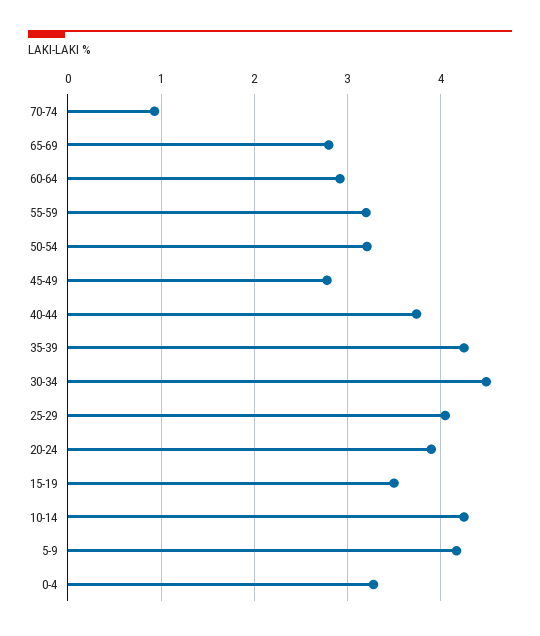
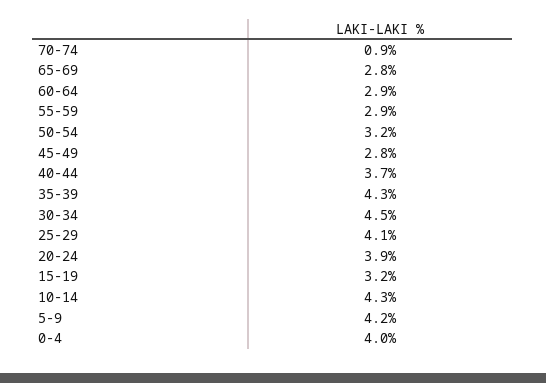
  {
    "70-74": 0.9,
    "65-69": 2.8,
    "60-64": 2.9,
-   "55-59": 3.2,
+   "55-59": 2.9,
    "50-54": 3.2,
    "45-49": 2.8,
    "40-44": 3.7,
    "35-39": 4.3,
    "30-34": 4.5,
    "25-29": 4.1,
    "20-24": 3.9,
-   "15-19": 3.5,
+   "15-19": 3.2,
    "10-14": 4.3,
    "5-9": 4.2,
-   "0-4": 3.3
+   "0-4": 4
  }

